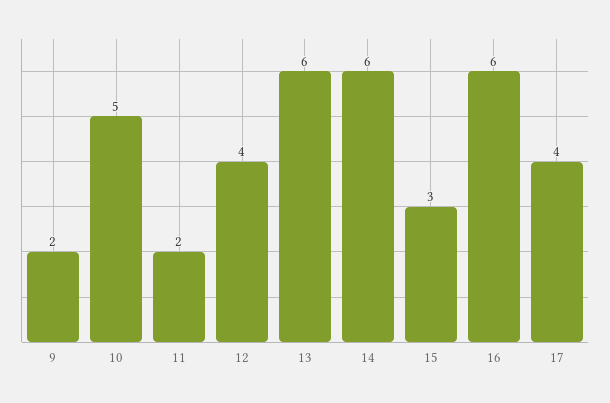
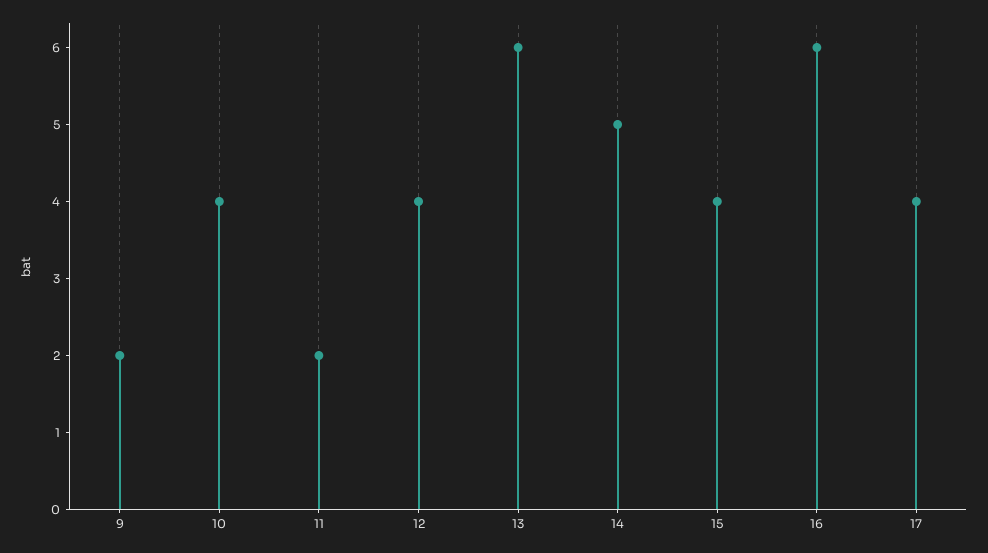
  {
    "9": 2,
-   "10": 5,
+   "10": 4,
    "11": 2,
    "12": 4,
    "13": 6,
-   "14": 6,
+   "14": 5,
-   "15": 3,
+   "15": 4,
    "16": 6,
    "17": 4
  }

